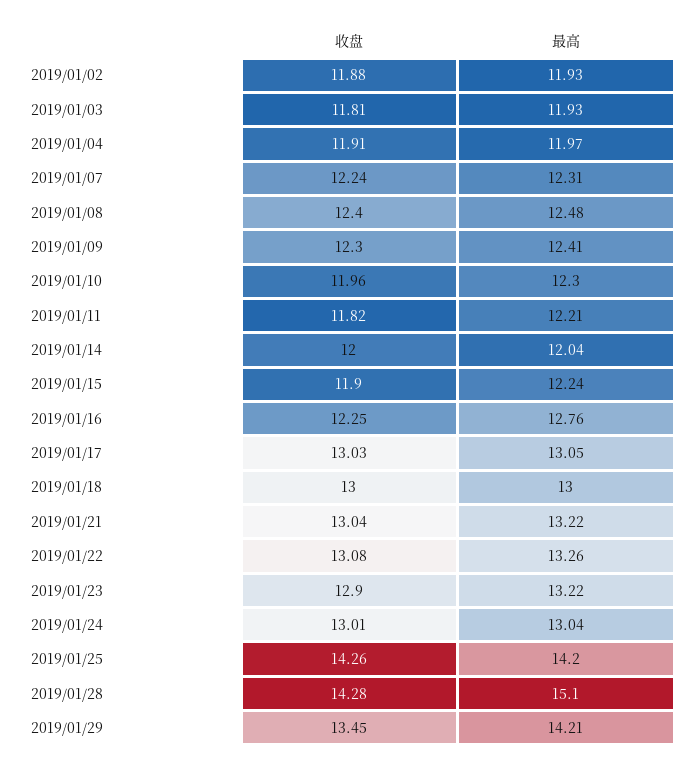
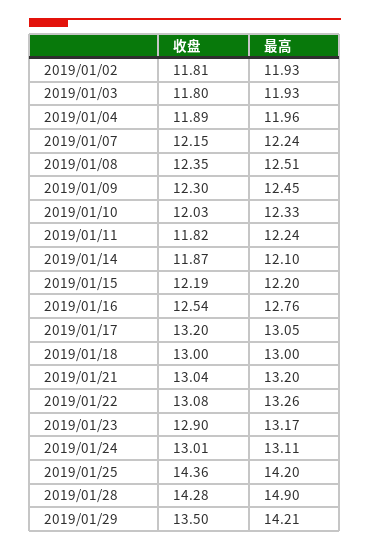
  {
    "收盘": {
-     "2019/01/02": 11.88,
+     "2019/01/02": 11.81,
-     "2019/01/03": 11.81,
+     "2019/01/03": 11.8,
-     "2019/01/04": 11.91,
+     "2019/01/04": 11.89,
-     "2019/01/07": 12.24,
+     "2019/01/07": 12.15,
-     "2019/01/08": 12.4,
+     "2019/01/08": 12.35,
      "2019/01/09": 12.3,
-     "2019/01/10": 11.96,
+     "2019/01/10": 12.03,
      "2019/01/11": 11.82,
-     "2019/01/14": 12,
+     "2019/01/14": 11.87,
-     "2019/01/15": 11.9,
+     "2019/01/15": 12.19,
-     "2019/01/16": 12.25,
+     "2019/01/16": 12.54,
-     "2019/01/17": 13.03,
+     "2019/01/17": 13.2,
      "2019/01/18": 13,
      "2019/01/21": 13.04,
      "2019/01/22": 13.08,
      "2019/01/23": 12.9,
      "2019/01/24": 13.01,
-     "2019/01/25": 14.26,
+     "2019/01/25": 14.36,
      "2019/01/28": 14.28,
-     "2019/01/29": 13.45
+     "2019/01/29": 13.5
    },
    "最高": {
      "2019/01/02": 11.93,
      "2019/01/03": 11.93,
-     "2019/01/04": 11.97,
+     "2019/01/04": 11.96,
-     "2019/01/07": 12.31,
+     "2019/01/07": 12.24,
-     "2019/01/08": 12.48,
+     "2019/01/08": 12.51,
-     "2019/01/09": 12.41,
+     "2019/01/09": 12.45,
-     "2019/01/10": 12.3,
+     "2019/01/10": 12.33,
-     "2019/01/11": 12.21,
+     "2019/01/11": 12.24,
-     "2019/01/14": 12.04,
+     "2019/01/14": 12.1,
-     "2019/01/15": 12.24,
+     "2019/01/15": 12.2,
      "2019/01/16": 12.76,
      "2019/01/17": 13.05,
      "2019/01/18": 13,
-     "2019/01/21": 13.22,
+     "2019/01/21": 13.2,
      "2019/01/22": 13.26,
-     "2019/01/23": 13.22,
+     "2019/01/23": 13.17,
-     "2019/01/24": 13.04,
+     "2019/01/24": 13.11,
      "2019/01/25": 14.2,
-     "2019/01/28": 15.1,
+     "2019/01/28": 14.9,
      "2019/01/29": 14.21
    }
  }

